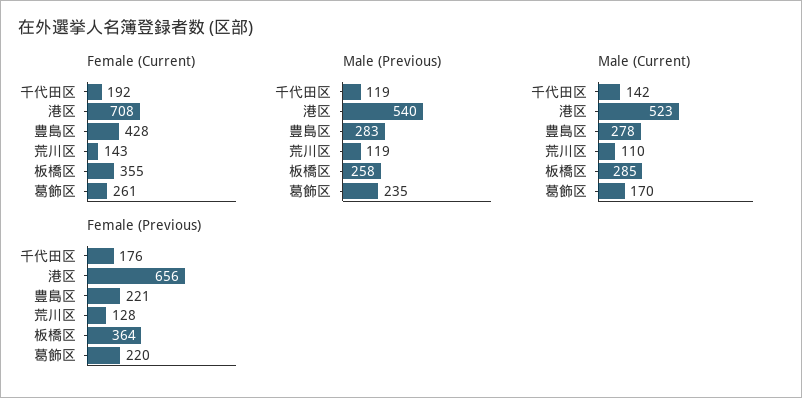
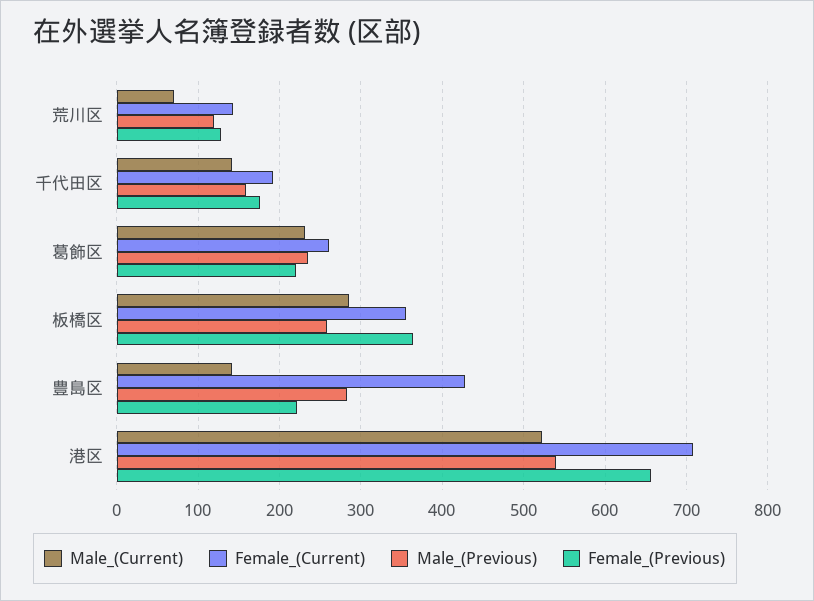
  {
    "Female (Current)": {
      "千代田区": 192,
      "港区": 708,
      "豊島区": 428,
      "荒川区": 143,
      "板橋区": 355,
      "葛飾区": 261
    },
    "Male (Previous)": {
-     "千代田区": 119,
+     "千代田区": 160,
      "港区": 540,
      "豊島区": 283,
      "荒川区": 119,
      "板橋区": 258,
      "葛飾区": 235
    },
    "Male (Current)": {
      "千代田区": 142,
      "港区": 523,
-     "豊島区": 278,
+     "豊島区": 140,
-     "荒川区": 110,
+     "荒川区": 70,
      "板橋区": 285,
-     "葛飾区": 170
+     "葛飾区": 230
    },
    "Female (Previous)": {
      "千代田区": 176,
      "港区": 656,
      "豊島区": 221,
      "荒川区": 128,
      "板橋区": 364,
      "葛飾区": 220
    }
  }

